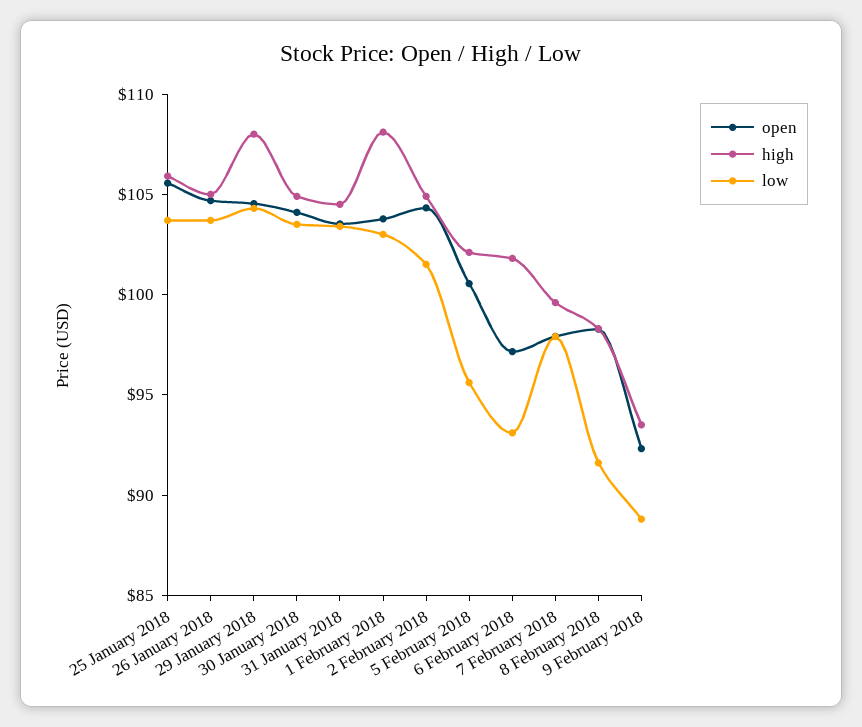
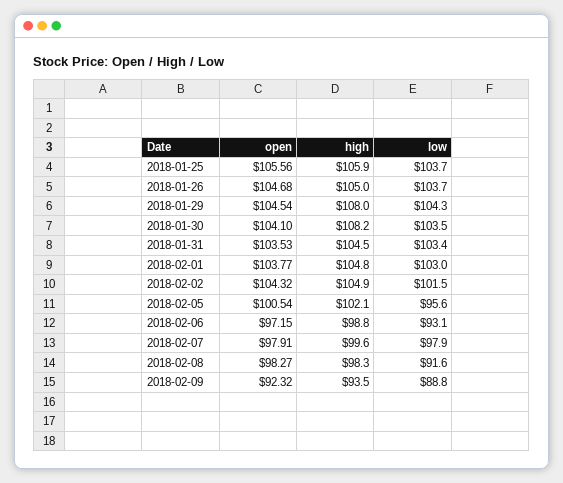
  {
    "open": {
      "25 January 2018": 105.56,
      "26 January 2018": 104.68,
      "29 January 2018": 104.54,
      "30 January 2018": 104.1,
      "31 January 2018": 103.53,
      "1 February 2018": 103.77,
      "2 February 2018": 104.32,
      "5 February 2018": 100.54,
      "6 February 2018": 97.15,
      "7 February 2018": 97.91,
      "8 February 2018": 98.27,
      "9 February 2018": 92.32
    },
    "high": {
      "25 January 2018": 105.9,
      "26 January 2018": 105,
      "29 January 2018": 108,
-     "30 January 2018": 105,
+     "30 January 2018": 108.2,
      "31 January 2018": 104.5,
-     "1 February 2018": 108,
+     "1 February 2018": 104.8,
      "2 February 2018": 104.9,
      "5 February 2018": 102.1,
-     "6 February 2018": 102,
+     "6 February 2018": 98.8,
      "7 February 2018": 99.6,
      "8 February 2018": 98.3,
      "9 February 2018": 93.5
    },
    "low": {
      "25 January 2018": 103.7,
      "26 January 2018": 103.7,
      "29 January 2018": 104.3,
      "30 January 2018": 103.5,
      "31 January 2018": 103.4,
      "1 February 2018": 103,
      "2 February 2018": 101.5,
      "5 February 2018": 95.6,
      "6 February 2018": 93.1,
      "7 February 2018": 97.9,
      "8 February 2018": 91.6,
      "9 February 2018": 88.8
    }
  }

